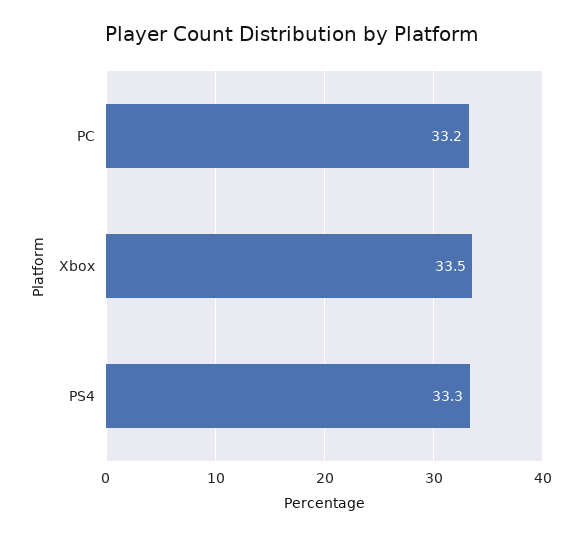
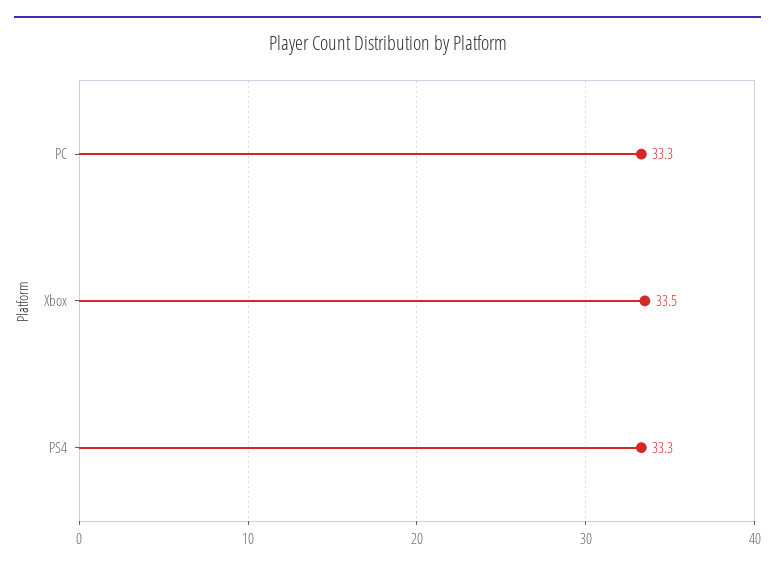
  {
-   "PC": 33.2,
+   "PC": 33.3,
    "Xbox": 33.5,
    "PS4": 33.3
  }

